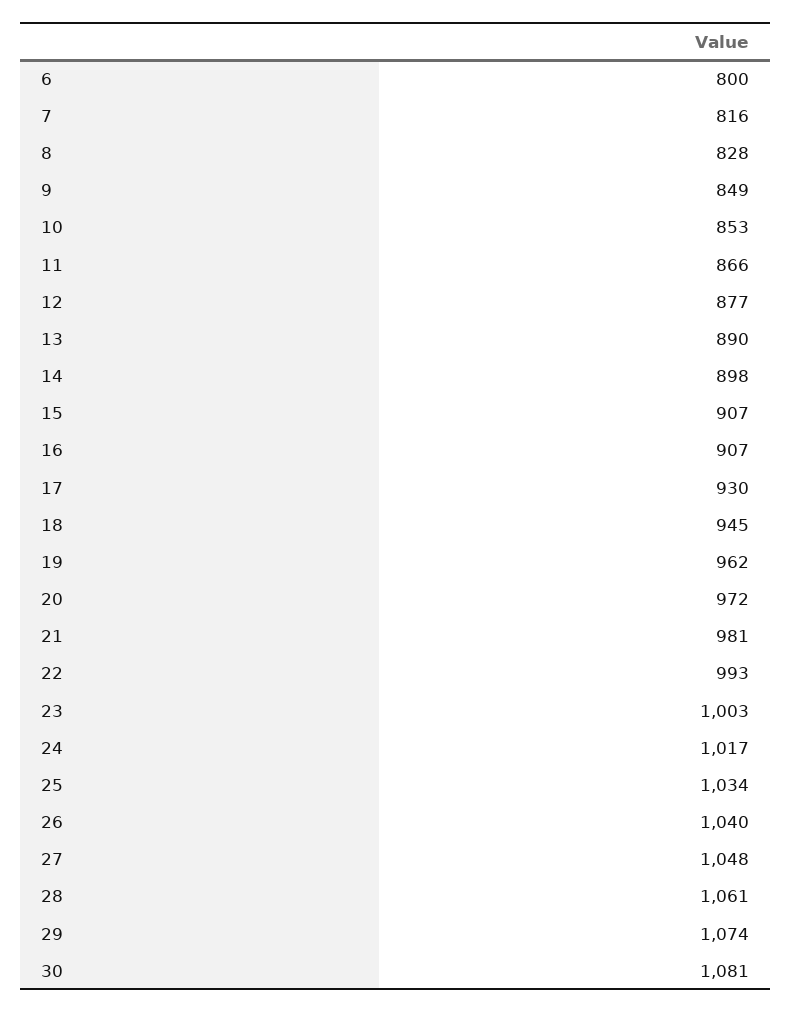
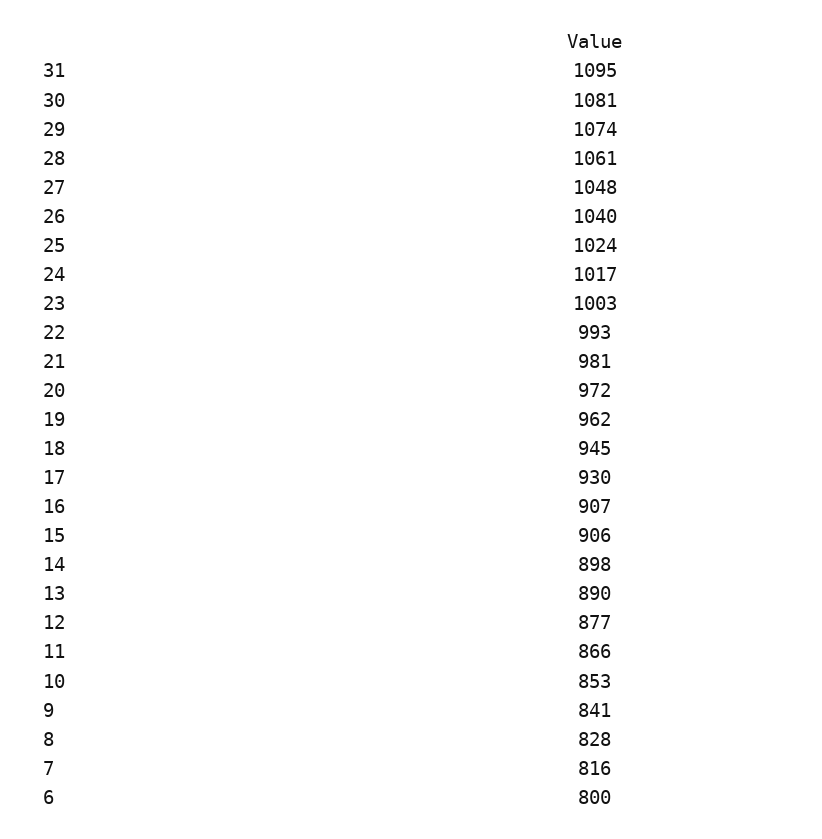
  {
    "6": 800,
    "7": 816,
    "8": 828,
-   "9": 849,
+   "9": 841,
    "10": 853,
    "11": 866,
    "12": 877,
    "13": 890,
    "14": 898,
-   "15": 907,
+   "15": 906,
    "16": 907,
    "17": 930,
    "18": 945,
    "19": 962,
    "20": 972,
    "21": 981,
    "22": 993,
    "23": 1003,
    "24": 1017,
-   "25": 1034,
+   "25": 1024,
    "26": 1040,
    "27": 1048,
    "28": 1061,
    "29": 1074,
-   "30": 1081
+   "30": 1081,
+   "31": 1095
  }

